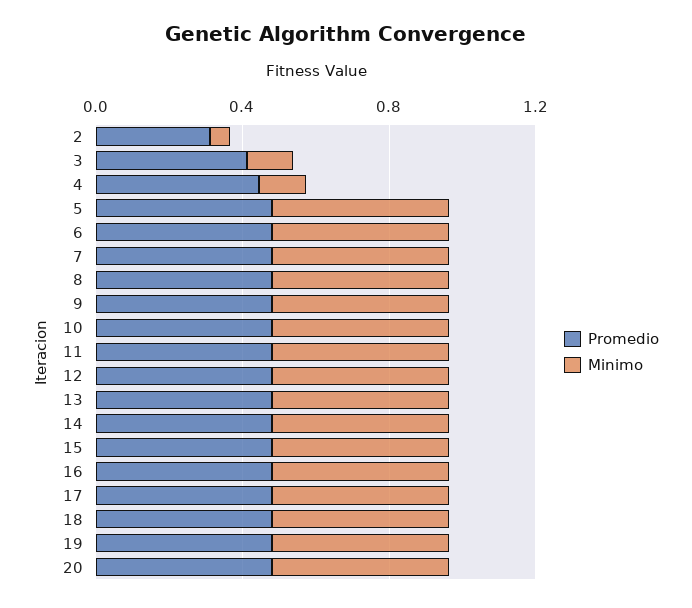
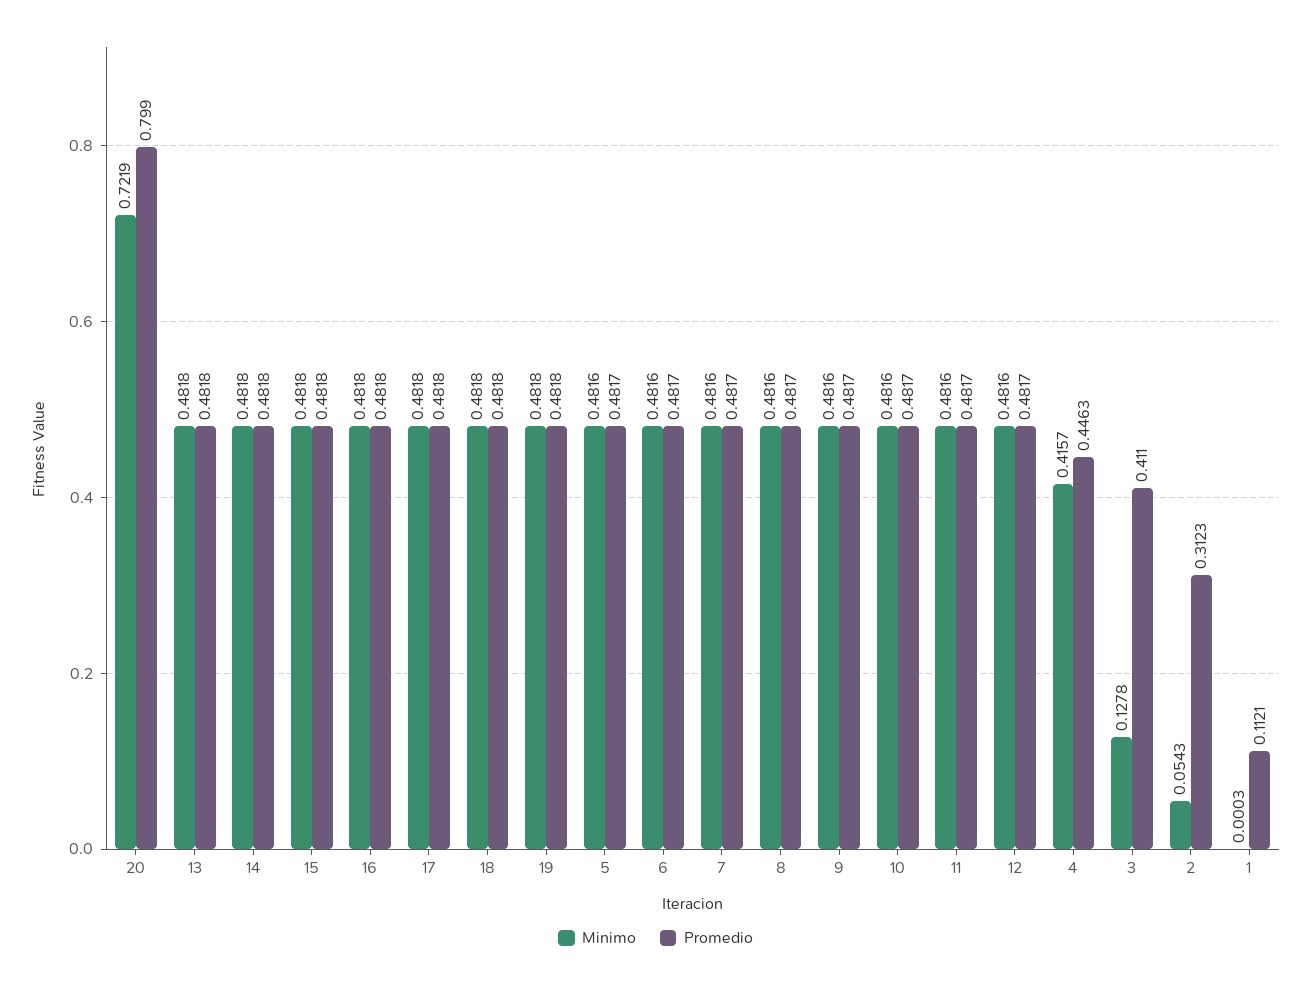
  {
    "Promedio": {
      "2": 0.3123,
      "3": 0.411,
      "4": 0.4463,
      "5": 0.4817,
      "6": 0.4817,
      "7": 0.4817,
      "8": 0.4817,
      "9": 0.4817,
      "10": 0.4817,
      "11": 0.4817,
      "12": 0.4817,
      "13": 0.4818,
      "14": 0.4818,
      "15": 0.4818,
      "16": 0.4818,
      "17": 0.4818,
      "18": 0.4818,
      "19": 0.4818,
-     "20": 0.5
+     "20": 0.799,
+     "1": 0.1121
    },
    "Minimo": {
      "2": 0.0543,
      "3": 0.1278,
-     "4": 0.1,
+     "4": 0.4157,
      "5": 0.4816,
      "6": 0.4816,
      "7": 0.4816,
      "8": 0.4816,
      "9": 0.4816,
      "10": 0.4816,
      "11": 0.4816,
      "12": 0.4816,
      "13": 0.4818,
      "14": 0.4818,
      "15": 0.4818,
      "16": 0.4818,
      "17": 0.4818,
      "18": 0.4818,
      "19": 0.4818,
-     "20": 0.5
+     "20": 0.7219,
+     "1": 0.0003
    }
  }

